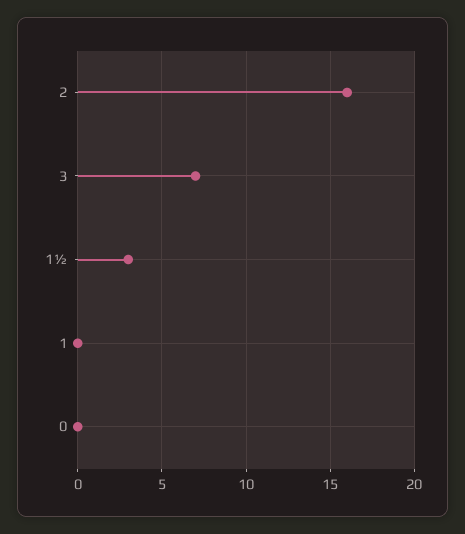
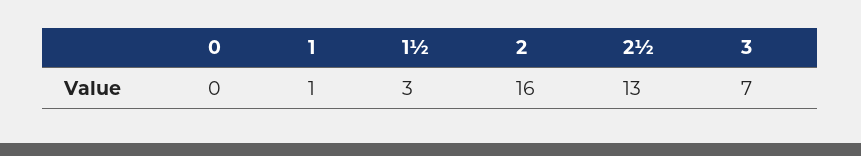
  {
    "2": 16,
    "3": 7,
    "1½": 3,
-   "1": 0,
+   "1": 1,
-   "0": 0
+   "0": 0,
+   "2½": 13
  }

